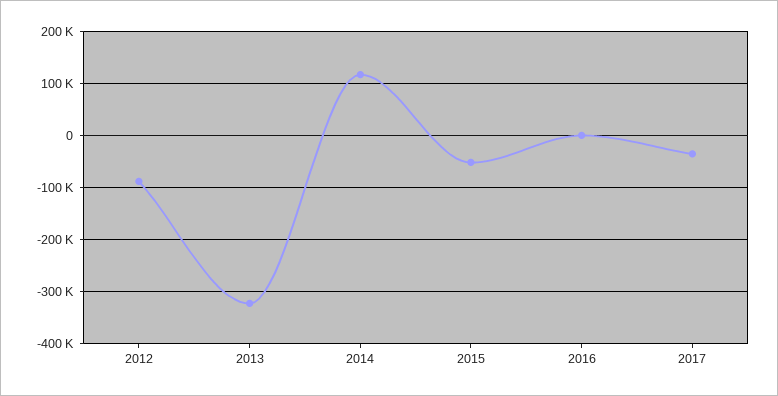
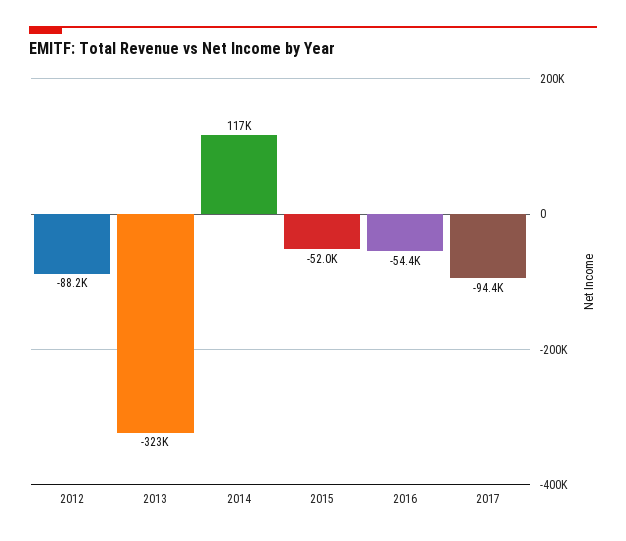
  {
    "2012": -88200,
    "2013": -323000,
    "2014": 117000,
    "2015": -52000,
-   "2016": 0,
+   "2016": -54400,
-   "2017": -40000
+   "2017": -94400
  }

